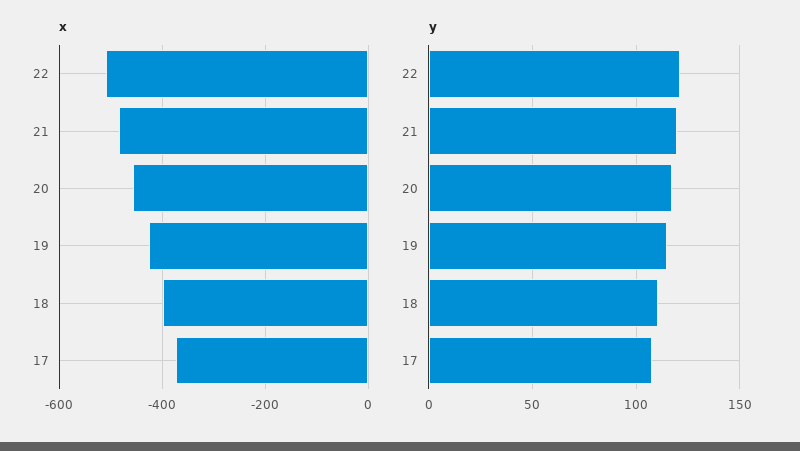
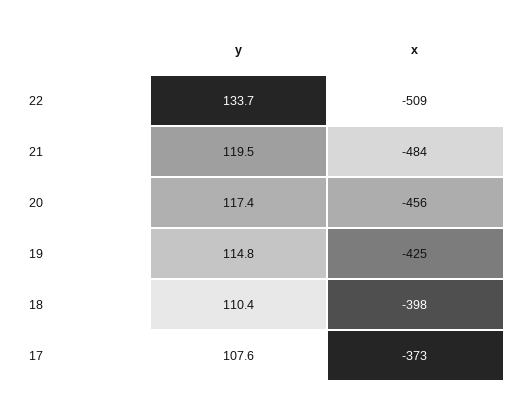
  {
    "x": {
      "22": -509,
      "21": -484,
      "20": -456,
      "19": -425,
      "18": -398,
      "17": -373
    },
    "y": {
-     "22": 120,
+     "22": 133.7,
      "21": 119.5,
      "20": 117.4,
      "19": 114.8,
      "18": 110.4,
      "17": 107.6
    }
  }

